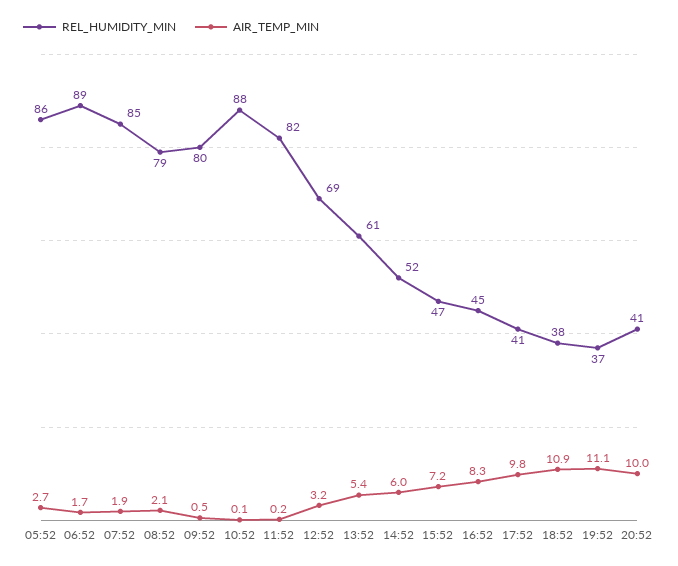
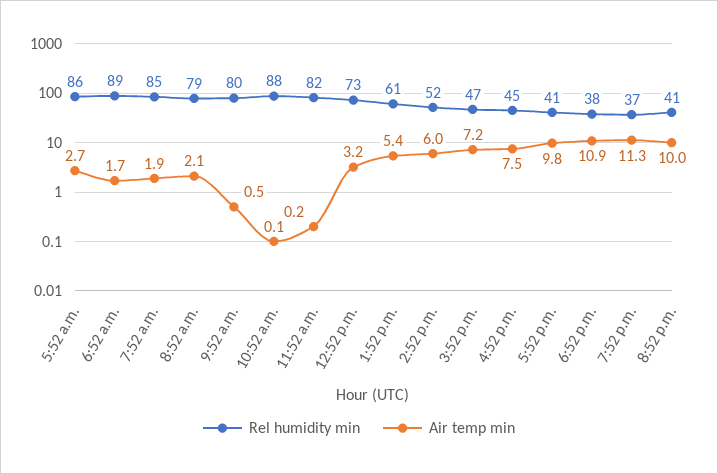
  {
    "REL_HUMIDITY_MIN": {
      "05:52": 86,
      "06:52": 89,
      "07:52": 85,
      "08:52": 79,
      "09:52": 80,
      "10:52": 88,
      "11:52": 82,
-     "12:52": 69,
+     "12:52": 73,
      "13:52": 61,
      "14:52": 52,
      "15:52": 47,
      "16:52": 45,
      "17:52": 41,
      "18:52": 38,
      "19:52": 37,
      "20:52": 41
    },
    "AIR_TEMP_MIN": {
      "05:52": 2.7,
      "06:52": 1.7,
      "07:52": 1.9,
      "08:52": 2.1,
      "09:52": 0.5,
      "10:52": 0.1,
      "11:52": 0.2,
      "12:52": 3.2,
      "13:52": 5.4,
      "14:52": 6,
      "15:52": 7.2,
-     "16:52": 8.3,
+     "16:52": 7.5,
      "17:52": 9.8,
      "18:52": 10.9,
-     "19:52": 11.1,
+     "19:52": 11.3,
      "20:52": 10
    }
  }

